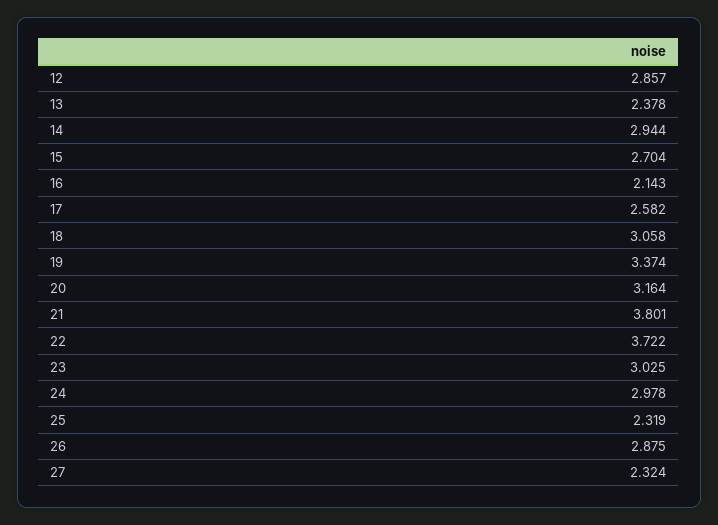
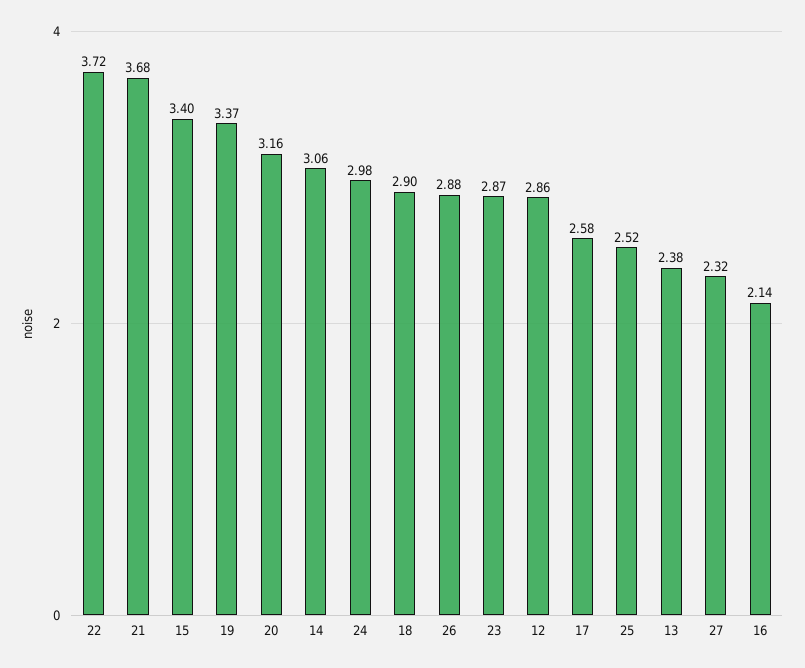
  {
    "12": 2.857,
    "13": 2.378,
-   "14": 2.944,
+   "14": 3.06,
-   "15": 2.704,
+   "15": 3.4,
    "16": 2.143,
    "17": 2.582,
-   "18": 3.058,
+   "18": 2.9,
    "19": 3.374,
    "20": 3.164,
-   "21": 3.801,
+   "21": 3.68,
    "22": 3.722,
-   "23": 3.025,
+   "23": 2.87,
    "24": 2.978,
-   "25": 2.319,
+   "25": 2.52,
    "26": 2.875,
    "27": 2.324
  }

